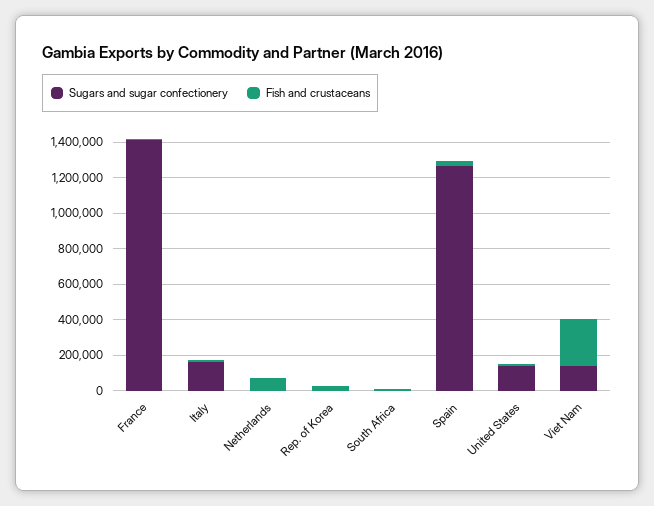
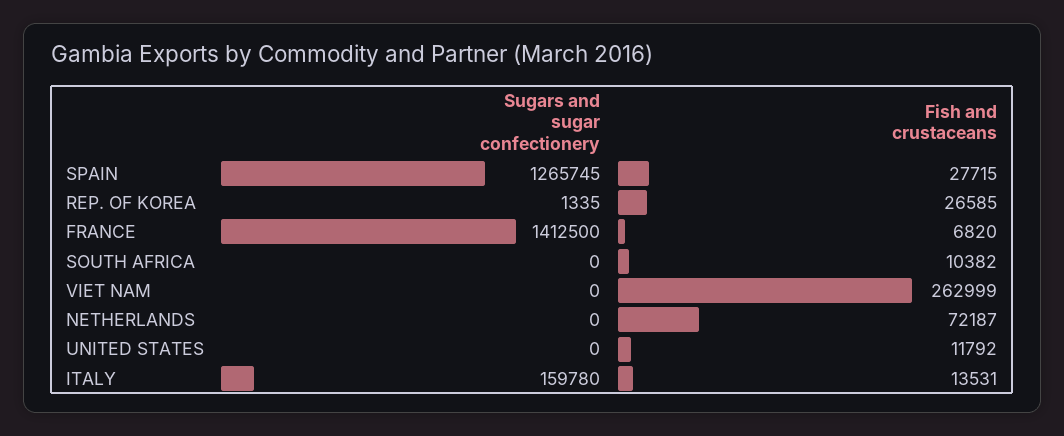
  {
    "Sugars and sugar confectionery": {
      "France": 1412500,
      "Italy": 159780,
      "Netherlands": 0,
      "Rep. of Korea": 1335,
      "South Africa": 0,
      "Spain": 1265745,
-     "United States": 150000,
+     "United States": 0,
-     "Viet Nam": 150000
+     "Viet Nam": 0
    },
    "Fish and crustaceans": {
      "France": 6820,
      "Italy": 13531,
      "Netherlands": 72187,
      "Rep. of Korea": 26585,
      "South Africa": 10382,
      "Spain": 27715,
      "United States": 11792,
      "Viet Nam": 262999
    }
  }

